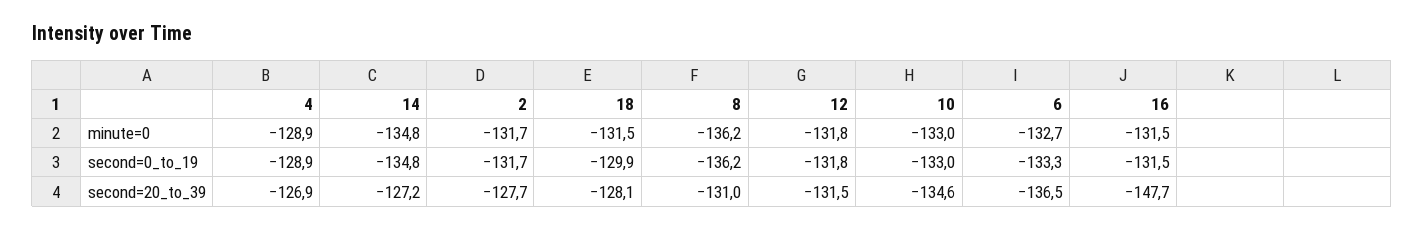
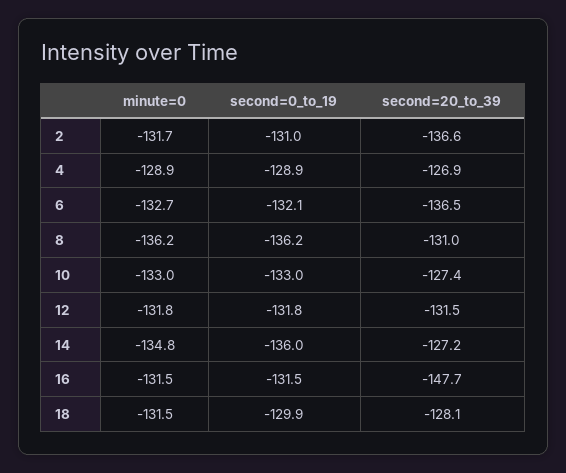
  {
    "4": {
      "minute=0": -128.9,
      "second=0_to_19": -128.9,
      "second=20_to_39": -126.9
    },
    "14": {
      "minute=0": -134.8,
-     "second=0_to_19": -134.8,
+     "second=0_to_19": -136,
      "second=20_to_39": -127.2
    },
    "2": {
      "minute=0": -131.7,
-     "second=0_to_19": -131.7,
+     "second=0_to_19": -131,
-     "second=20_to_39": -127.7
+     "second=20_to_39": -136.6
    },
    "18": {
      "minute=0": -131.5,
      "second=0_to_19": -129.9,
      "second=20_to_39": -128.1
    },
    "8": {
      "minute=0": -136.2,
      "second=0_to_19": -136.2,
      "second=20_to_39": -131
    },
    "12": {
      "minute=0": -131.8,
      "second=0_to_19": -131.8,
      "second=20_to_39": -131.5
    },
    "10": {
      "minute=0": -133,
      "second=0_to_19": -133,
-     "second=20_to_39": -134.6
+     "second=20_to_39": -127.4
    },
    "6": {
      "minute=0": -132.7,
-     "second=0_to_19": -133.3,
+     "second=0_to_19": -132.1,
      "second=20_to_39": -136.5
    },
    "16": {
      "minute=0": -131.5,
      "second=0_to_19": -131.5,
      "second=20_to_39": -147.7
    }
  }

